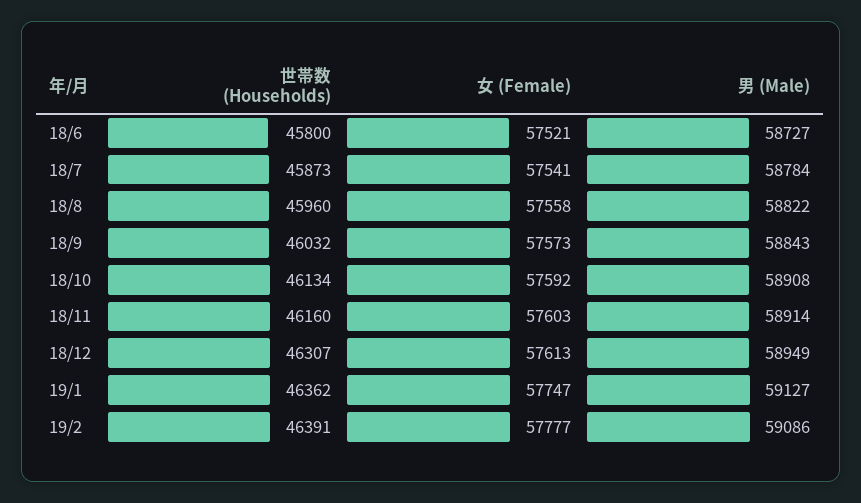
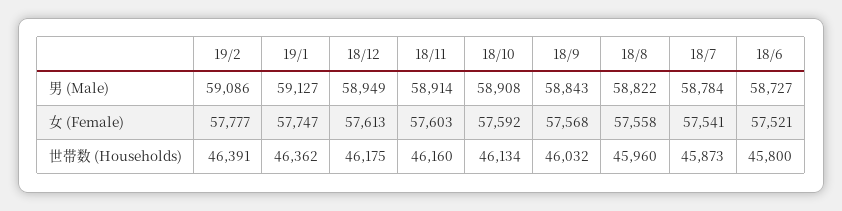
  {
    "世帯数 (Households)": {
      "18/6": 45800,
      "18/7": 45873,
      "18/8": 45960,
      "18/9": 46032,
      "18/10": 46134,
      "18/11": 46160,
-     "18/12": 46307,
+     "18/12": 46175,
      "19/1": 46362,
      "19/2": 46391
    },
    "女 (Female)": {
      "18/6": 57521,
      "18/7": 57541,
      "18/8": 57558,
-     "18/9": 57573,
+     "18/9": 57568,
      "18/10": 57592,
      "18/11": 57603,
      "18/12": 57613,
      "19/1": 57747,
      "19/2": 57777
    },
    "男 (Male)": {
      "18/6": 58727,
      "18/7": 58784,
      "18/8": 58822,
      "18/9": 58843,
      "18/10": 58908,
      "18/11": 58914,
      "18/12": 58949,
      "19/1": 59127,
      "19/2": 59086
    }
  }

